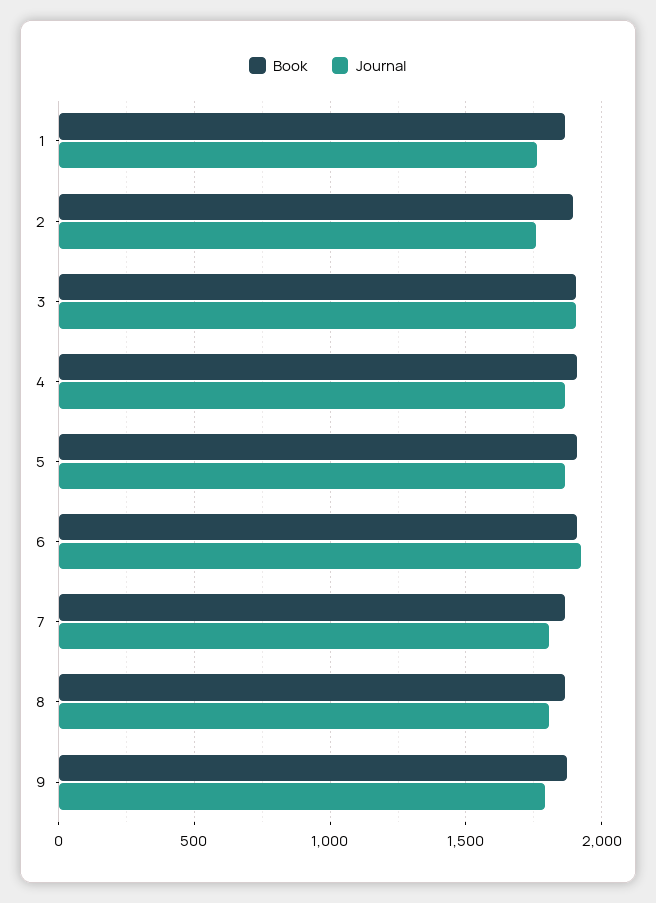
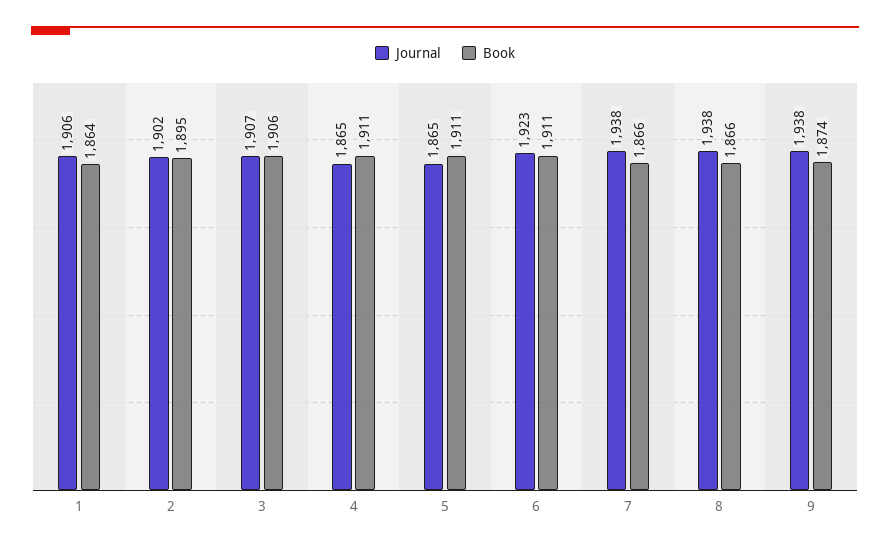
  {
    "Book": {
      "1": 1864,
      "2": 1895,
      "3": 1906,
      "4": 1911,
      "5": 1911,
      "6": 1911,
      "7": 1866,
      "8": 1866,
      "9": 1874
    },
    "Journal": {
-     "1": 1750,
+     "1": 1906,
-     "2": 1750,
+     "2": 1902,
      "3": 1907,
      "4": 1865,
      "5": 1865,
      "6": 1923,
-     "7": 1800,
+     "7": 1938,
-     "8": 1800,
+     "8": 1938,
-     "9": 1800
+     "9": 1938
    }
  }

